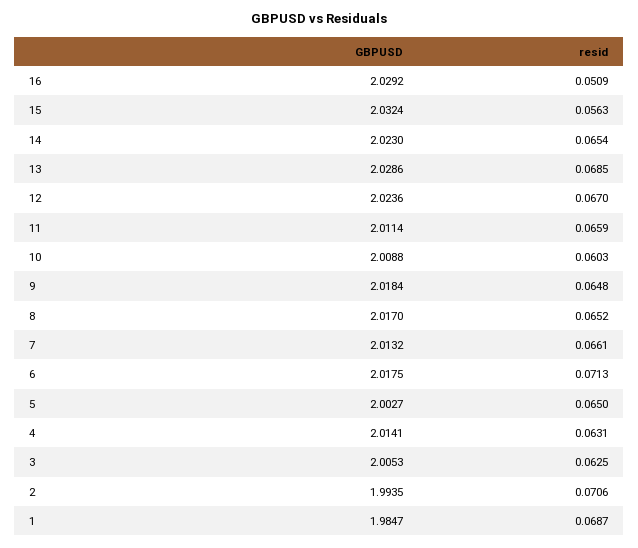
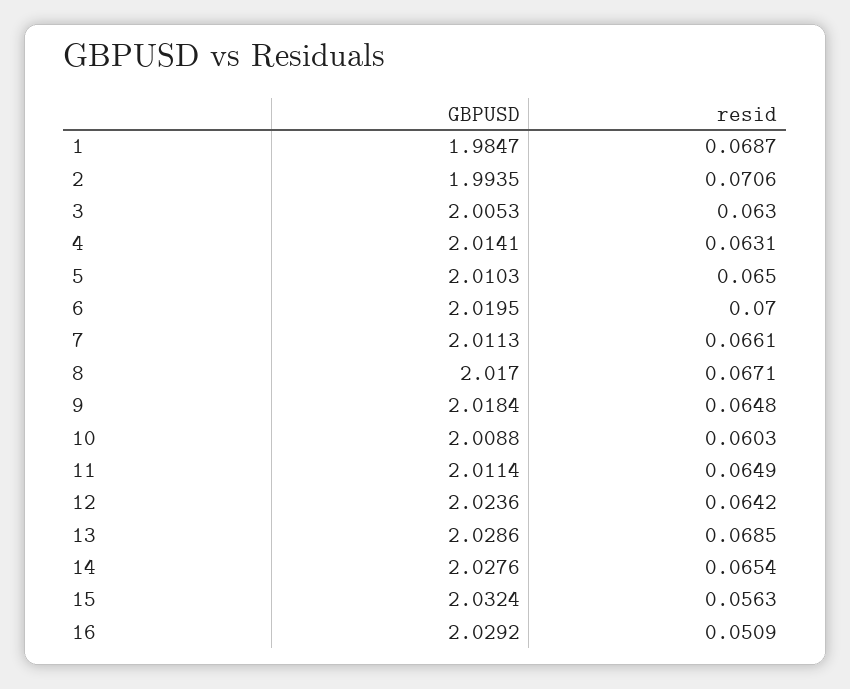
  {
    "GBPUSD": {
      "16": 2.0292,
      "15": 2.0324,
-     "14": 2.023,
+     "14": 2.0276,
      "13": 2.0286,
      "12": 2.0236,
      "11": 2.0114,
      "10": 2.0088,
      "9": 2.0184,
      "8": 2.017,
-     "7": 2.0132,
+     "7": 2.0113,
-     "6": 2.0175,
+     "6": 2.0195,
-     "5": 2.0027,
+     "5": 2.0103,
      "4": 2.0141,
      "3": 2.0053,
      "2": 1.9935,
      "1": 1.9847
    },
    "resid": {
      "16": 0.0509,
      "15": 0.0563,
      "14": 0.0654,
      "13": 0.0685,
-     "12": 0.067,
+     "12": 0.0642,
-     "11": 0.0659,
+     "11": 0.0649,
      "10": 0.0603,
      "9": 0.0648,
-     "8": 0.0652,
+     "8": 0.0671,
      "7": 0.0661,
-     "6": 0.0713,
+     "6": 0.07,
      "5": 0.065,
      "4": 0.0631,
-     "3": 0.0625,
+     "3": 0.063,
      "2": 0.0706,
      "1": 0.0687
    }
  }

